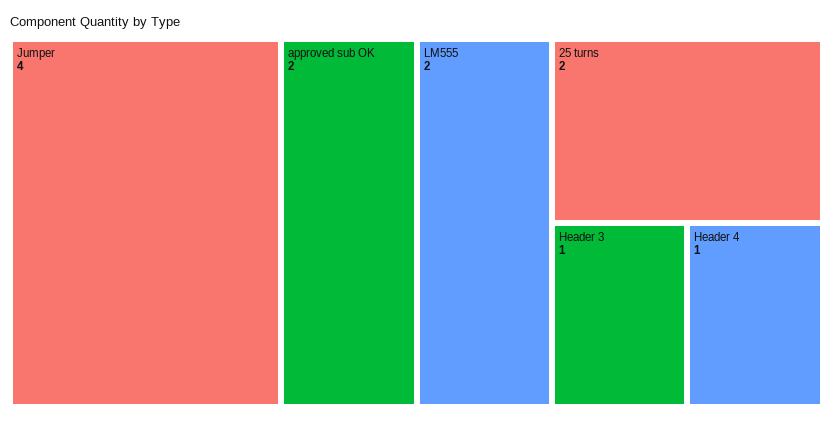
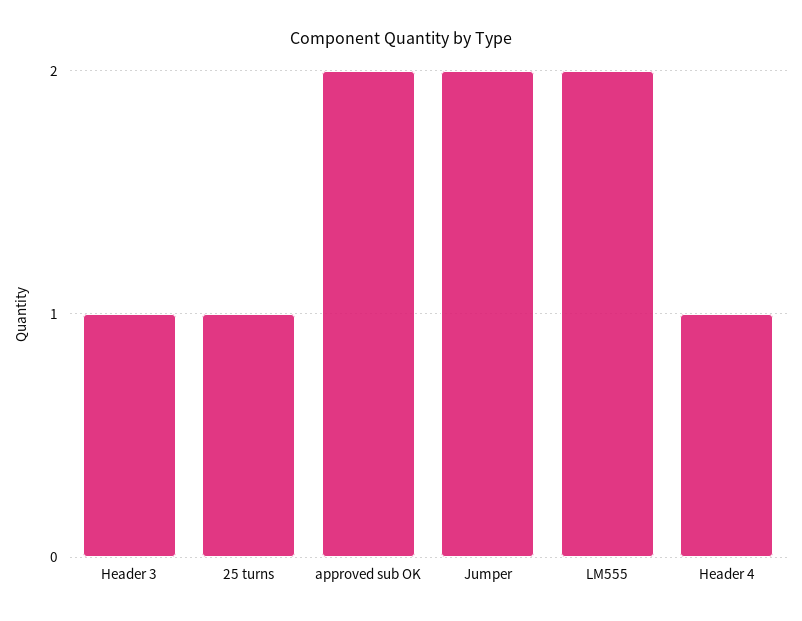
  {
-   "Jumper": 4,
+   "Jumper": 2,
    "approved sub OK": 2,
    "LM555": 2,
-   "25 turns": 2,
+   "25 turns": 1,
    "Header 3": 1,
    "Header 4": 1
  }

